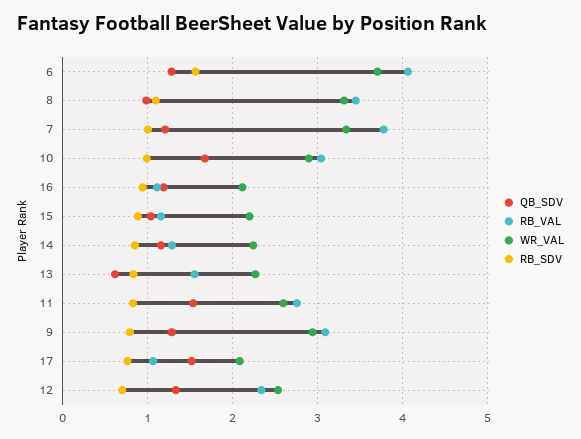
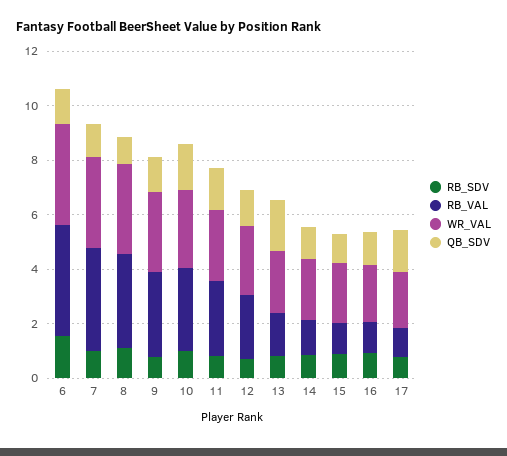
  {
    "QB_SDV": {
      "6": 1.3,
      "8": 1,
      "7": 1.2,
      "10": 1.7,
      "16": 1.2,
      "15": 1,
      "14": 1.2,
-     "13": 0.6,
+     "13": 2,
      "11": 1.5,
      "9": 1.3,
      "17": 1.5,
      "12": 1.3
    },
    "RB_VAL": {
      "6": 4.1,
      "8": 3.4,
      "7": 3.8,
      "10": 3,
      "16": 1.1,
      "15": 1.2,
      "14": 1.3,
      "13": 1.6,
      "11": 2.8,
      "9": 3.1,
      "17": 1.1,
      "12": 2.3
    },
    "WR_VAL": {
      "6": 3.7,
      "8": 3.3,
      "7": 3.3,
      "10": 2.9,
      "16": 2.1,
      "15": 2.2,
      "14": 2.2,
      "13": 2.3,
      "11": 2.6,
      "9": 2.9,
      "17": 2.1,
      "12": 2.5
    },
    "RB_SDV": {
      "6": 1.6,
      "8": 1.1,
      "7": 1,
      "10": 1,
      "16": 0.9,
      "15": 0.9,
      "14": 0.9,
      "13": 0.8,
      "11": 0.8,
      "9": 0.8,
      "17": 0.8,
      "12": 0.7
    }
  }

